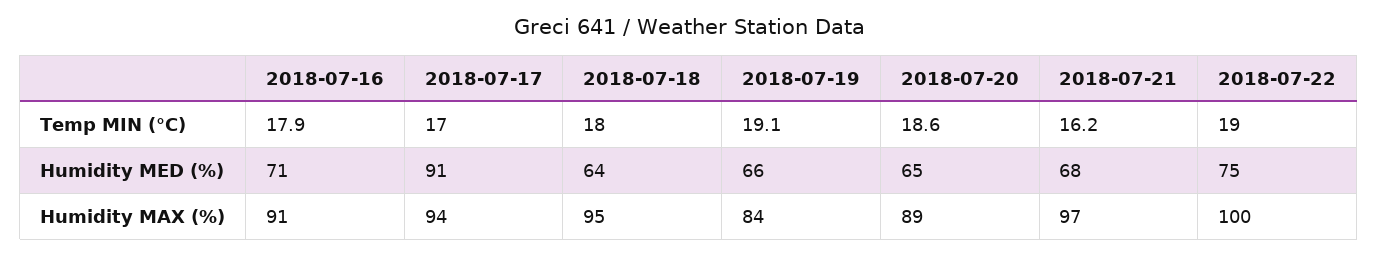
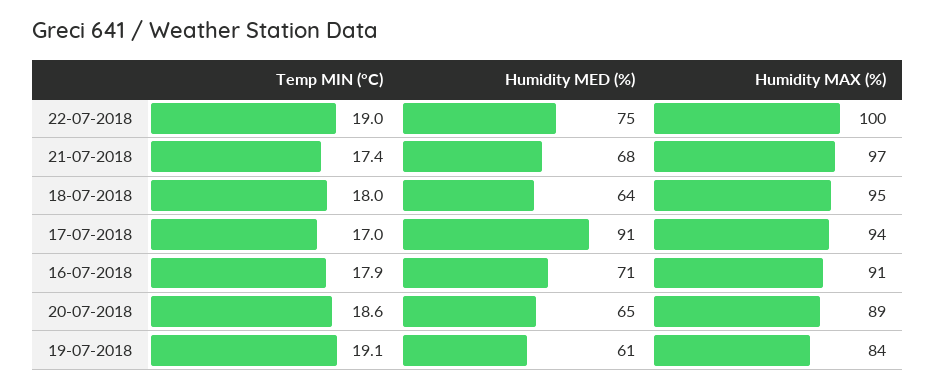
  {
    "2018-07-16": {
      "Temp MIN (°C)": 17.9,
      "Humidity MED (%)": 71,
      "Humidity MAX (%)": 91
    },
    "2018-07-17": {
      "Temp MIN (°C)": 17,
      "Humidity MED (%)": 91,
      "Humidity MAX (%)": 94
    },
    "2018-07-18": {
      "Temp MIN (°C)": 18,
      "Humidity MED (%)": 64,
      "Humidity MAX (%)": 95
    },
    "2018-07-19": {
      "Temp MIN (°C)": 19.1,
-     "Humidity MED (%)": 66,
+     "Humidity MED (%)": 61,
      "Humidity MAX (%)": 84
    },
    "2018-07-20": {
      "Temp MIN (°C)": 18.6,
      "Humidity MED (%)": 65,
      "Humidity MAX (%)": 89
    },
    "2018-07-21": {
-     "Temp MIN (°C)": 16.2,
+     "Temp MIN (°C)": 17.4,
      "Humidity MED (%)": 68,
      "Humidity MAX (%)": 97
    },
    "2018-07-22": {
      "Temp MIN (°C)": 19,
      "Humidity MED (%)": 75,
      "Humidity MAX (%)": 100
    }
  }

